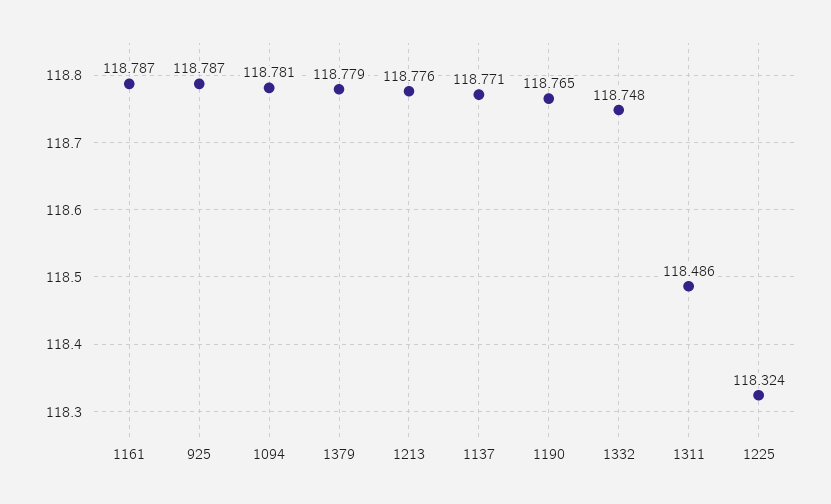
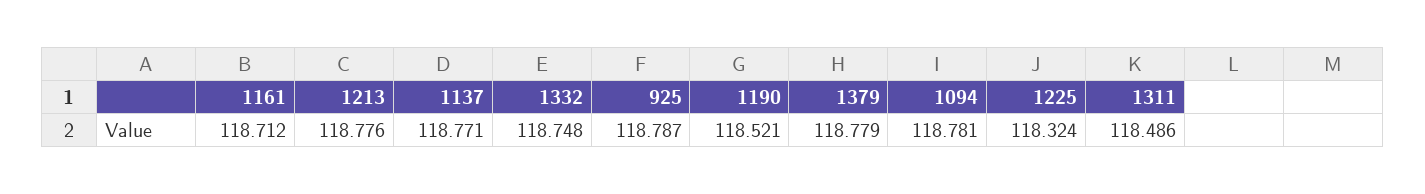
  {
-   "1161": 118.787,
+   "1161": 118.712,
    "925": 118.787,
    "1094": 118.781,
    "1379": 118.779,
    "1213": 118.776,
    "1137": 118.771,
-   "1190": 118.765,
+   "1190": 118.521,
    "1332": 118.748,
    "1311": 118.486,
    "1225": 118.324
  }

